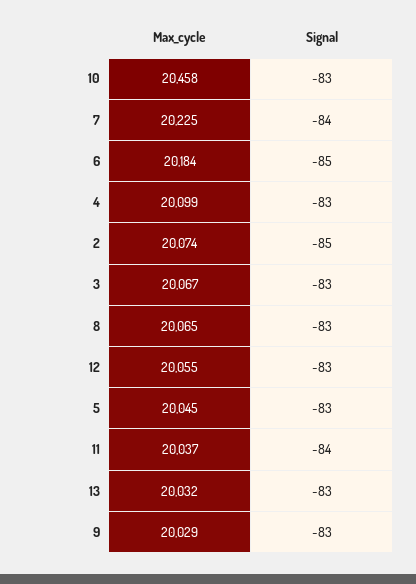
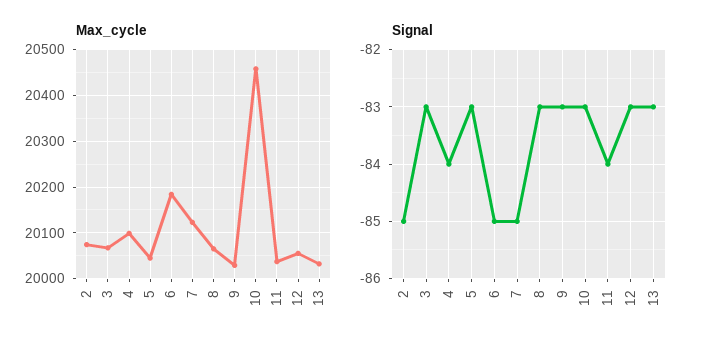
  {
    "Max_cycle": {
      "10": 20458,
-     "7": 20225,
+     "7": 20120,
      "6": 20184,
      "4": 20099,
      "2": 20074,
      "3": 20067,
      "8": 20065,
      "12": 20055,
      "5": 20045,
      "11": 20037,
      "13": 20032,
      "9": 20029
    },
    "Signal": {
      "10": -83,
-     "7": -84,
+     "7": -85,
      "6": -85,
-     "4": -83,
+     "4": -84,
      "2": -85,
      "3": -83,
      "8": -83,
      "12": -83,
      "5": -83,
      "11": -84,
      "13": -83,
      "9": -83
    }
  }

